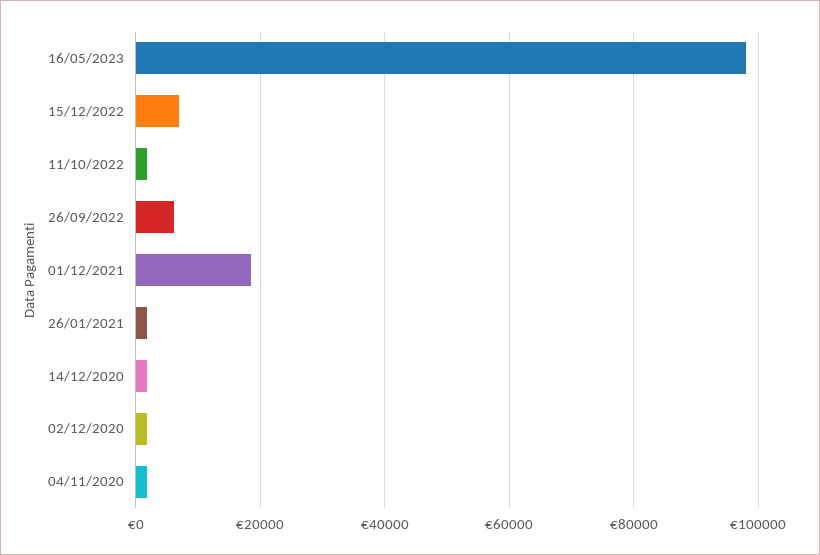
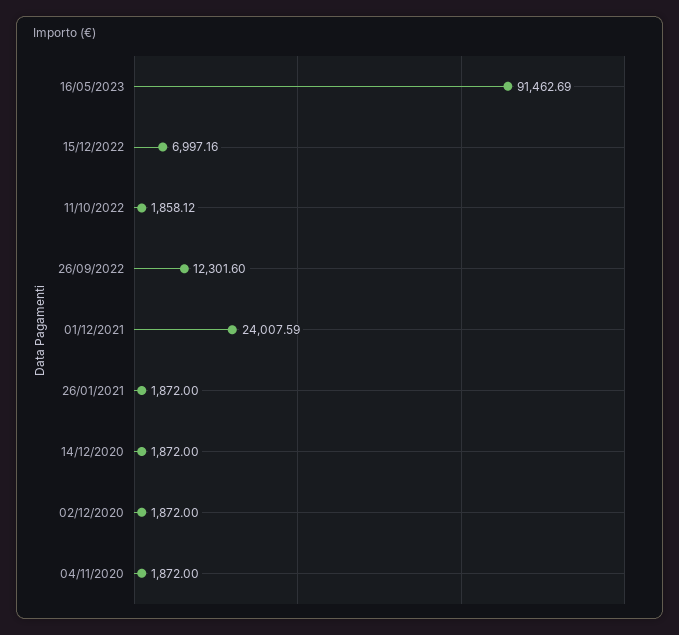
  {
-   "16/05/2023": 98000,
+   "16/05/2023": 91462.69,
    "15/12/2022": 6997.16,
    "11/10/2022": 1858.12,
-   "26/09/2022": 6000,
+   "26/09/2022": 12301.6,
-   "01/12/2021": 18000,
+   "01/12/2021": 24007.59,
    "26/01/2021": 1872,
    "14/12/2020": 1872,
    "02/12/2020": 1872,
    "04/11/2020": 1872
  }

